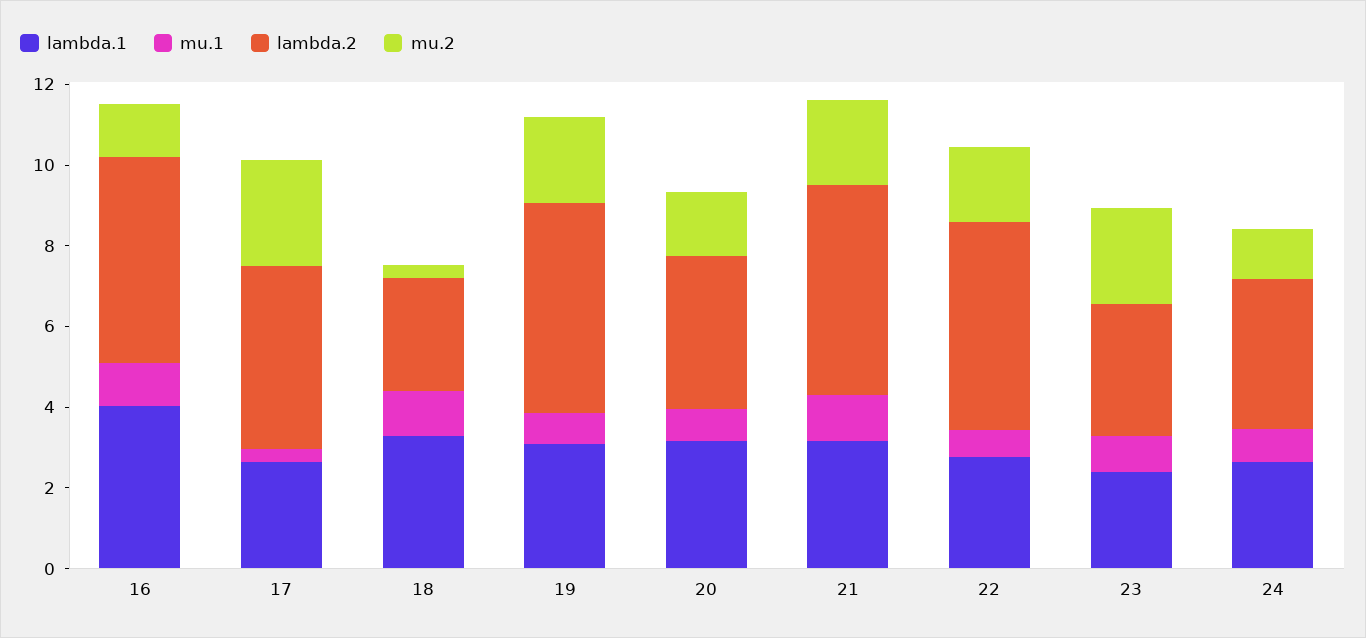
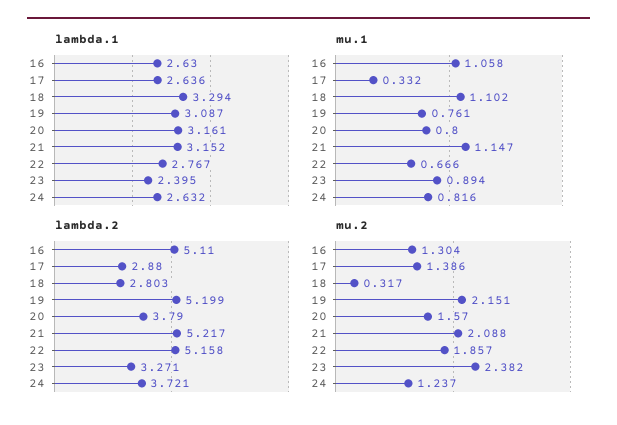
  {
    "lambda.1": {
-     "16": 4,
+     "16": 2.63,
      "17": 2.636,
      "18": 3.294,
      "19": 3.087,
      "20": 3.161,
      "21": 3.152,
      "22": 2.767,
      "23": 2.395,
      "24": 2.632
    },
    "mu.1": {
      "16": 1.058,
      "17": 0.332,
      "18": 1.102,
      "19": 0.761,
      "20": 0.8,
      "21": 1.147,
      "22": 0.666,
      "23": 0.894,
      "24": 0.816
    },
    "lambda.2": {
      "16": 5.11,
-     "17": 4.5,
+     "17": 2.88,
      "18": 2.803,
      "19": 5.199,
      "20": 3.79,
      "21": 5.217,
      "22": 5.158,
      "23": 3.271,
      "24": 3.721
    },
    "mu.2": {
      "16": 1.304,
-     "17": 2.5,
+     "17": 1.386,
      "18": 0.317,
      "19": 2.151,
      "20": 1.57,
      "21": 2.088,
      "22": 1.857,
      "23": 2.382,
      "24": 1.237
    }
  }

